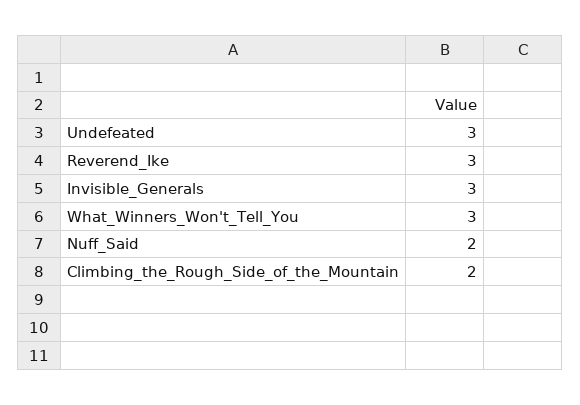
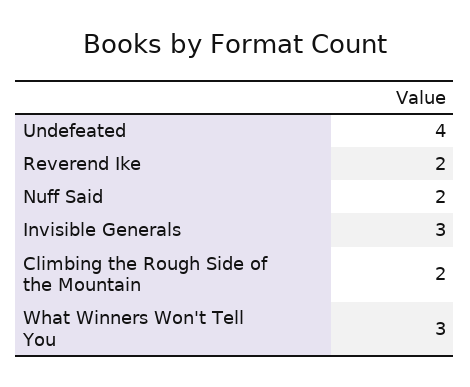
  {
-   "Undefeated": 3,
+   "Undefeated": 4,
-   "Reverend_Ike": 3,
+   "Reverend_Ike": 2,
    "Invisible_Generals": 3,
    "What_Winners_Won't_Tell_You": 3,
    "Nuff_Said": 2,
    "Climbing_the_Rough_Side_of_the_Mountain": 2
  }

